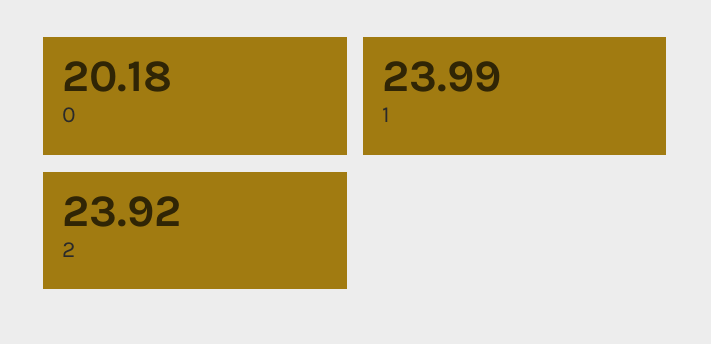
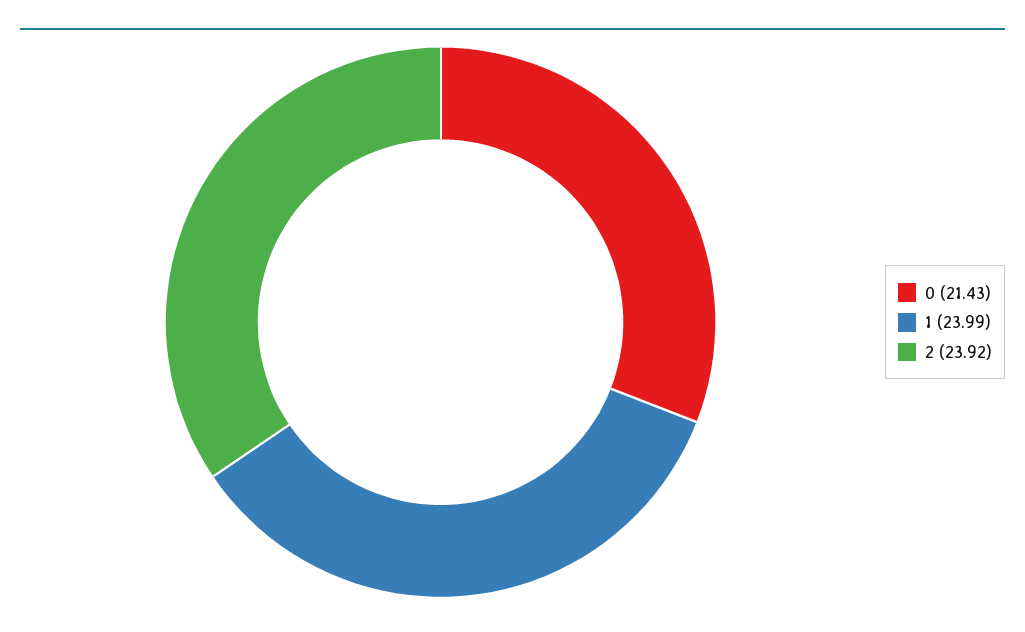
  {
-   "0": 20.18,
+   "0": 21.43,
    "1": 23.99,
    "2": 23.92
  }

